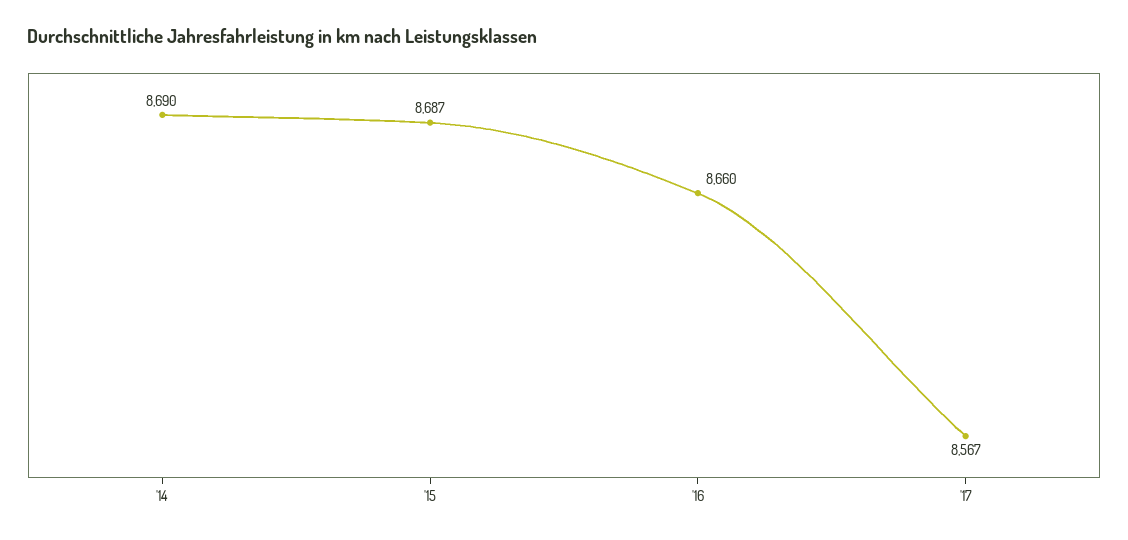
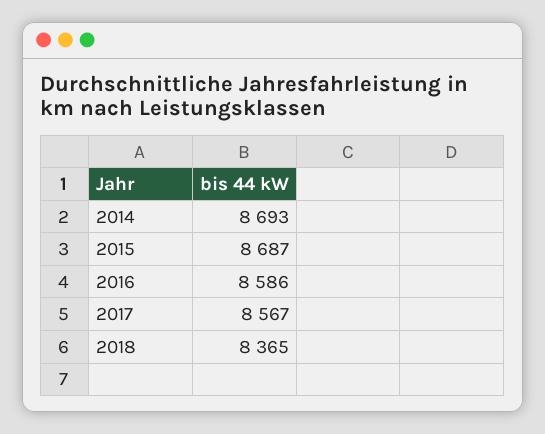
  {
-   "'14": 8690,
+   "'14": 8693,
    "'15": 8687,
-   "'16": 8660,
+   "'16": 8586,
-   "'17": 8567
+   "'17": 8567,
+   "2018": 8365
  }

